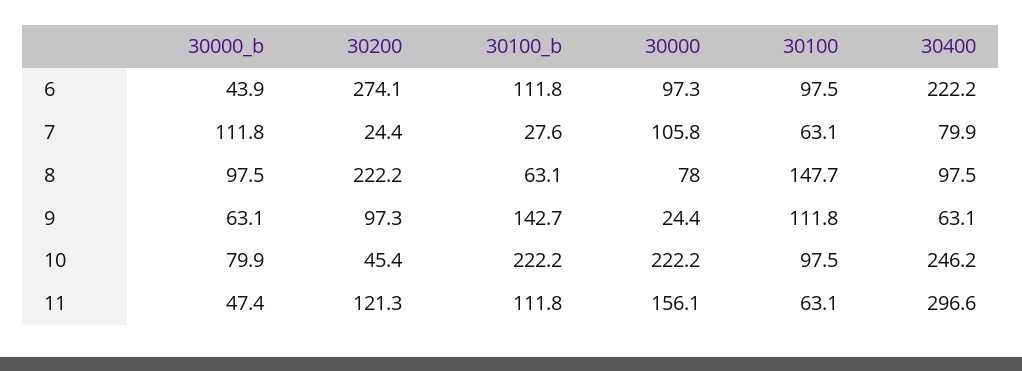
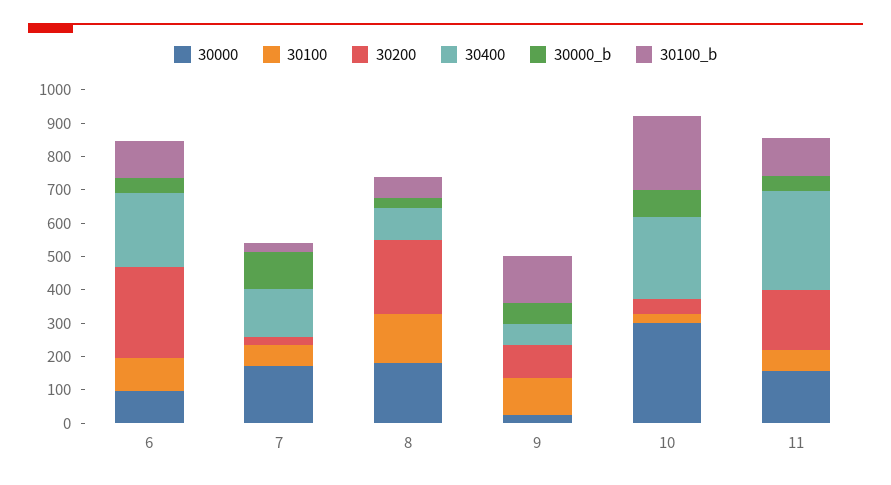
  {
    "30000_b": {
      "6": 43.9,
      "7": 111.8,
-     "8": 97.5,
+     "8": 25,
      "9": 63.1,
      "10": 79.9,
      "11": 47.4
    },
    "30200": {
      "6": 274.1,
      "7": 24.4,
      "8": 222.2,
      "9": 97.3,
      "10": 45.4,
-     "11": 121.3
+     "11": 175
    },
    "30100_b": {
      "6": 111.8,
      "7": 27.6,
      "8": 63.1,
      "9": 142.7,
      "10": 222.2,
      "11": 111.8
    },
    "30000": {
      "6": 97.3,
-     "7": 105.8,
+     "7": 175,
-     "8": 78,
+     "8": 175,
      "9": 24.4,
-     "10": 222.2,
+     "10": 300,
      "11": 156.1
    },
    "30100": {
      "6": 97.5,
      "7": 63.1,
      "8": 147.7,
      "9": 111.8,
-     "10": 97.5,
+     "10": 25,
      "11": 63.1
    },
    "30400": {
      "6": 222.2,
-     "7": 79.9,
+     "7": 150,
      "8": 97.5,
      "9": 63.1,
      "10": 246.2,
      "11": 296.6
    }
  }

